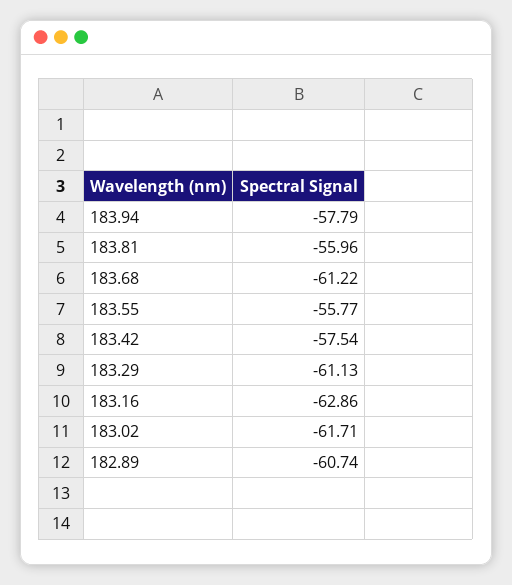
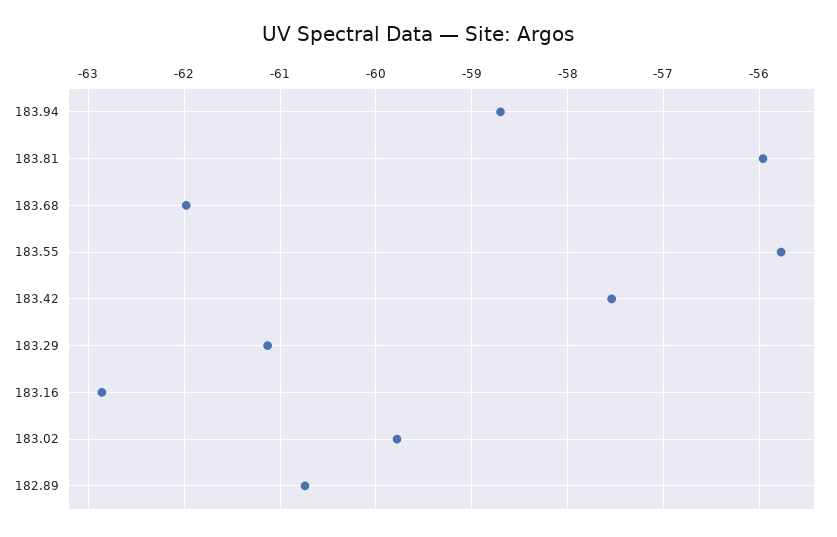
  {
-   "183.94": -57.79,
+   "183.94": -58.7,
    "183.81": -55.96,
-   "183.68": -61.22,
+   "183.68": -62,
    "183.55": -55.77,
    "183.42": -57.54,
    "183.29": -61.13,
    "183.16": -62.86,
-   "183.02": -61.71,
+   "183.02": -59.8,
    "182.89": -60.74
  }

